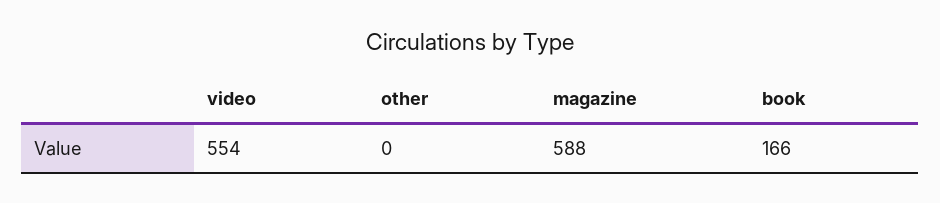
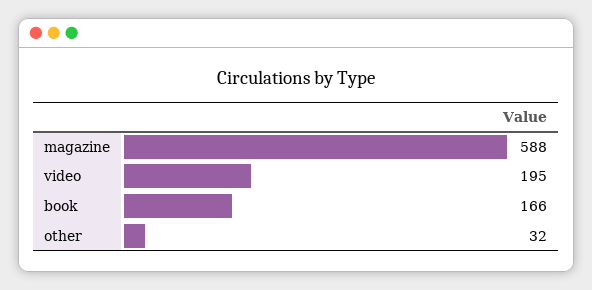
  {
-   "video": 554,
+   "video": 195,
-   "other": 0,
+   "other": 32,
    "magazine": 588,
    "book": 166
  }

